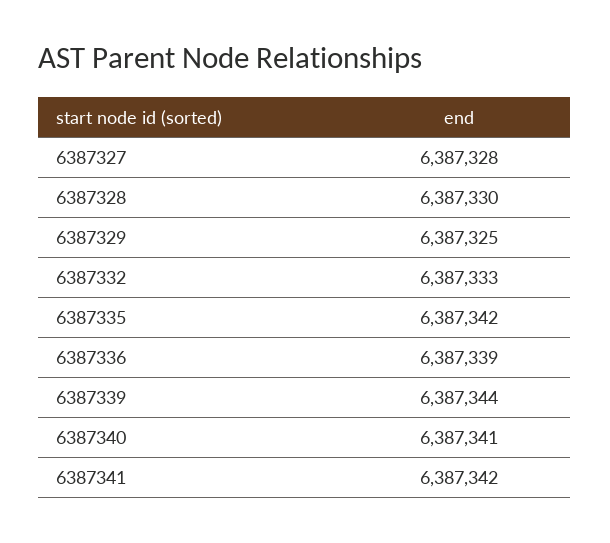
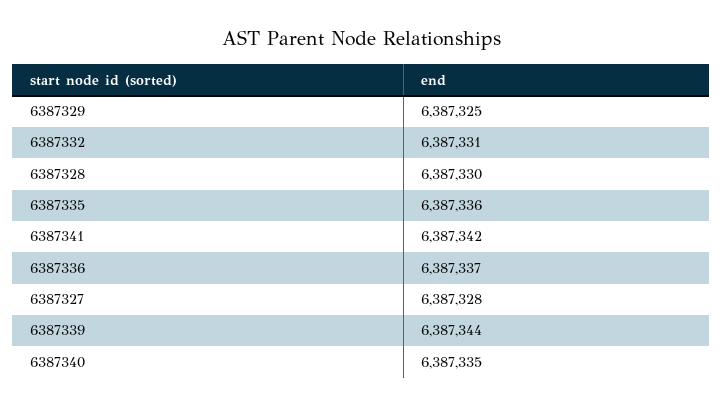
  {
    "6387327": 6387328,
    "6387328": 6387330,
    "6387329": 6387325,
-   "6387332": 6387333,
+   "6387332": 6387331,
-   "6387335": 6387342,
+   "6387335": 6387336,
-   "6387336": 6387339,
+   "6387336": 6387337,
    "6387339": 6387344,
-   "6387340": 6387341,
+   "6387340": 6387335,
    "6387341": 6387342
  }

